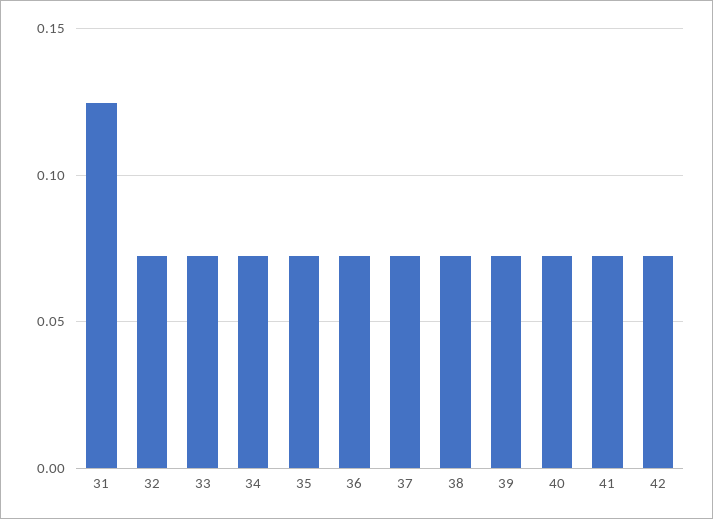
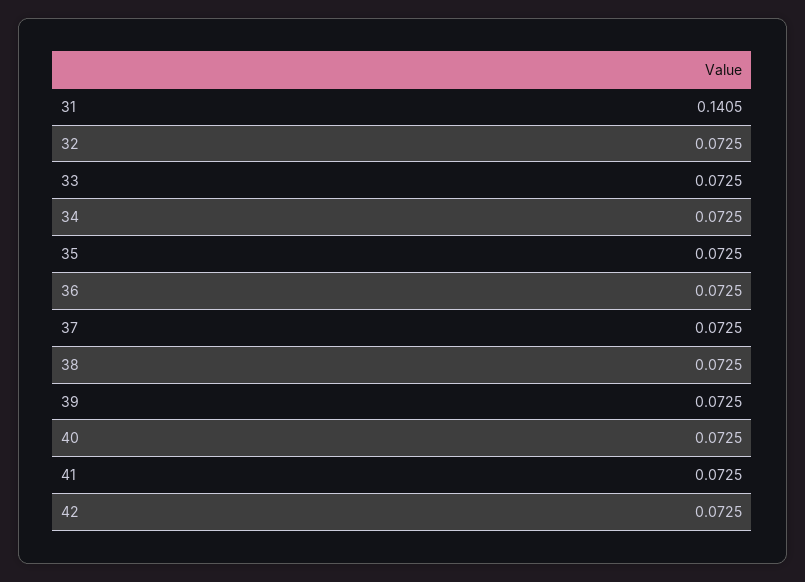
  {
-   "31": 0.125,
+   "31": 0.1405,
    "32": 0.0725,
    "33": 0.0725,
    "34": 0.0725,
    "35": 0.0725,
    "36": 0.0725,
    "37": 0.0725,
    "38": 0.0725,
    "39": 0.0725,
    "40": 0.0725,
    "41": 0.0725,
    "42": 0.0725
  }

